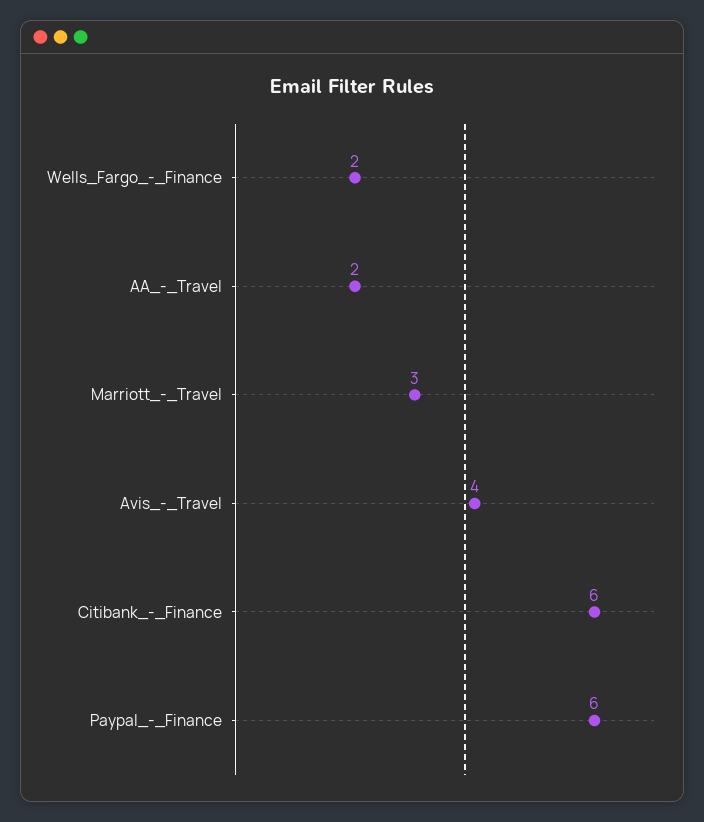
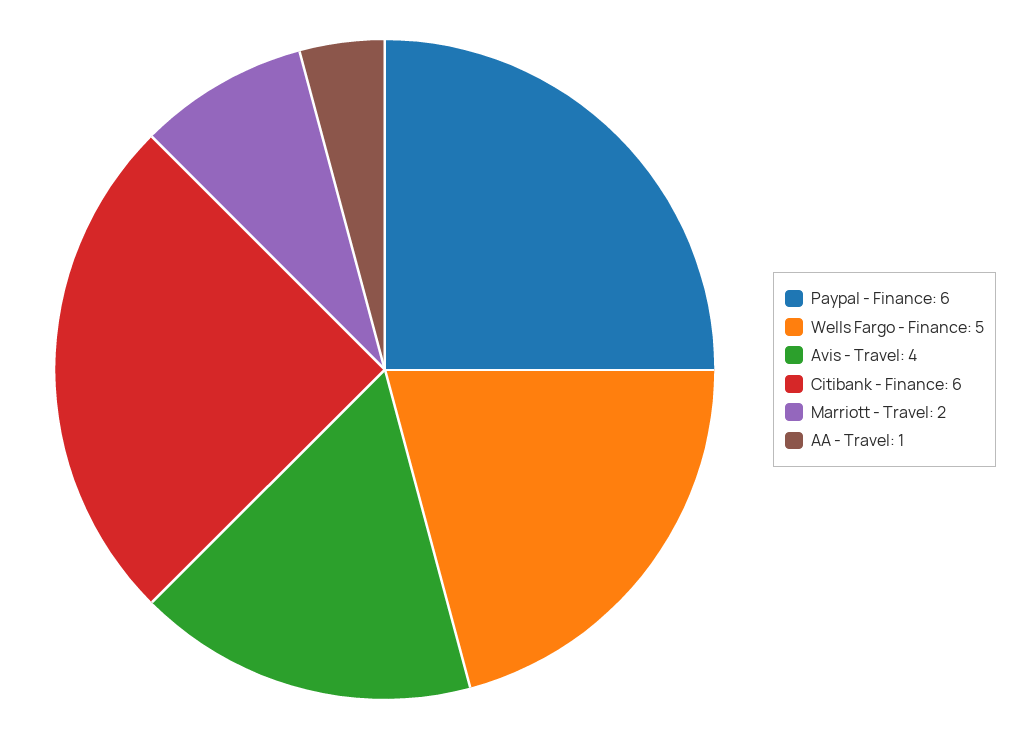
  {
-   "Wells_Fargo_-_Finance": 2,
+   "Wells_Fargo_-_Finance": 5,
-   "AA_-_Travel": 2,
+   "AA_-_Travel": 1,
-   "Marriott_-_Travel": 3,
+   "Marriott_-_Travel": 2,
    "Avis_-_Travel": 4,
    "Citibank_-_Finance": 6,
    "Paypal_-_Finance": 6
  }

